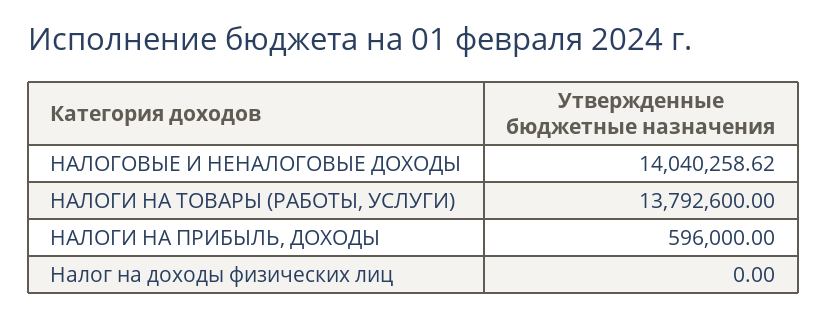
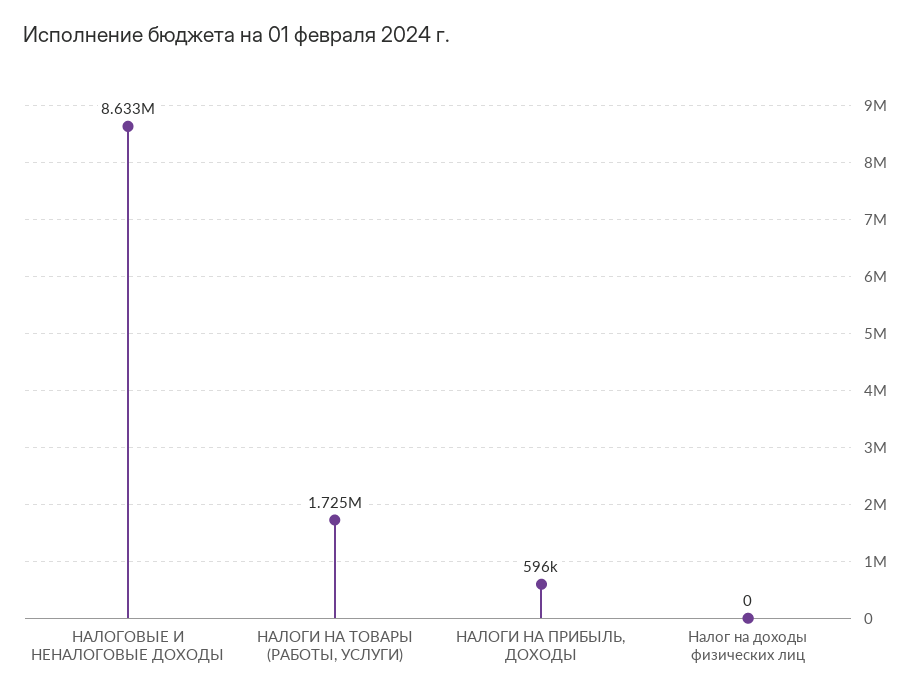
  {
-   "НАЛОГОВЫЕ И НЕНАЛОГОВЫЕ ДОХОДЫ": 14040258.62,
+   "НАЛОГОВЫЕ И НЕНАЛОГОВЫЕ ДОХОДЫ": 8633000,
-   "НАЛОГИ НА ТОВАРЫ (РАБОТЫ, УСЛУГИ)": 13792600,
+   "НАЛОГИ НА ТОВАРЫ (РАБОТЫ, УСЛУГИ)": 1725000,
    "НАЛОГИ НА ПРИБЫЛЬ, ДОХОДЫ": 596000,
    "Налог на доходы физических лиц": 0
  }

